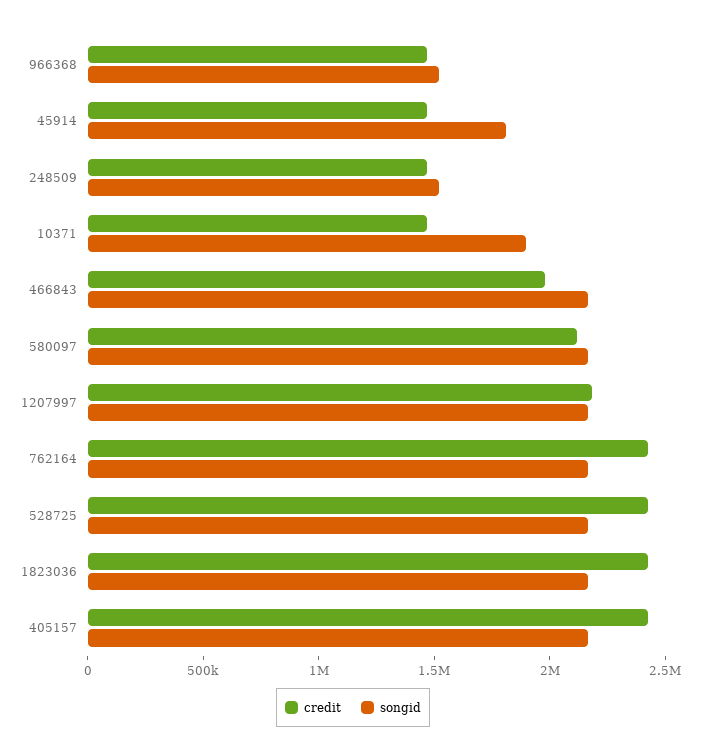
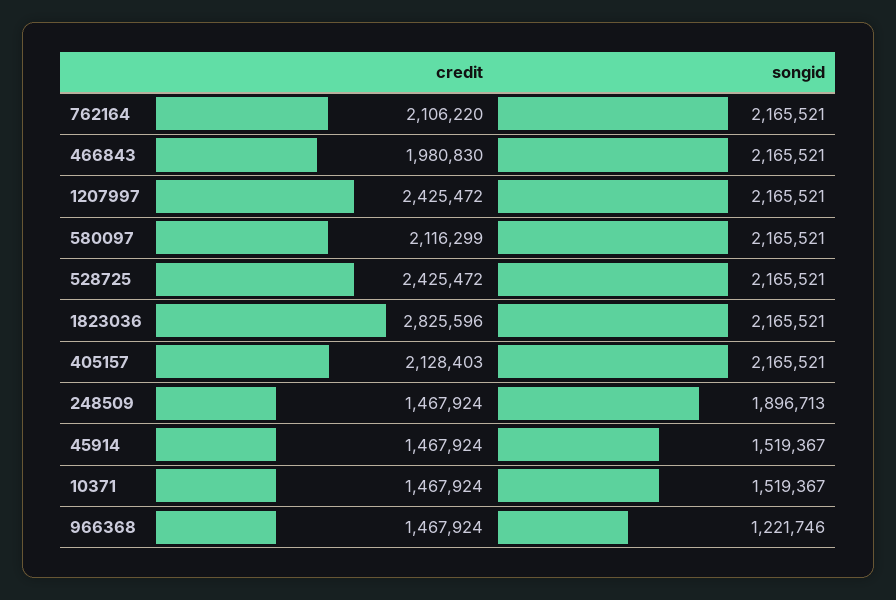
  {
    "credit": {
      "966368": 1467924,
      "45914": 1467924,
      "248509": 1467924,
      "10371": 1467924,
      "466843": 1980830,
      "580097": 2116299,
-     "1207997": 2200000,
+     "1207997": 2425472,
-     "762164": 2400000,
+     "762164": 2106220,
      "528725": 2425472,
-     "1823036": 2400000,
+     "1823036": 2825596,
-     "405157": 2400000
+     "405157": 2128403
    },
    "songid": {
-     "966368": 1500000,
+     "966368": 1221746,
-     "45914": 1800000,
+     "45914": 1519367,
-     "248509": 1500000,
+     "248509": 1896713,
-     "10371": 1900000,
+     "10371": 1519367,
      "466843": 2165521,
      "580097": 2165521,
      "1207997": 2165521,
      "762164": 2165521,
      "528725": 2165521,
      "1823036": 2165521,
      "405157": 2165521
    }
  }

